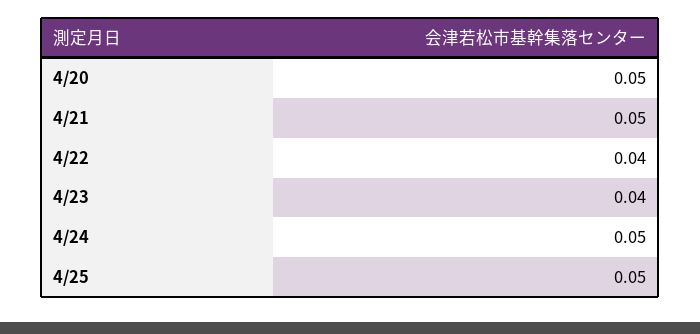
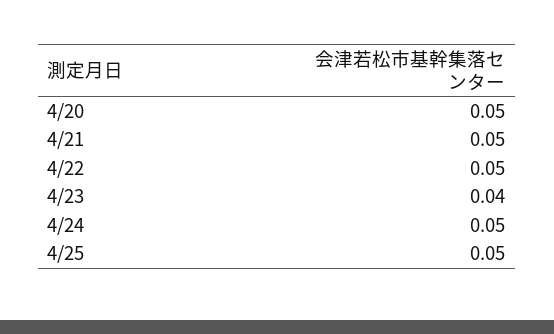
  {
    "4/20": 0.05,
    "4/21": 0.05,
-   "4/22": 0.04,
+   "4/22": 0.05,
    "4/23": 0.04,
    "4/24": 0.05,
    "4/25": 0.05
  }

